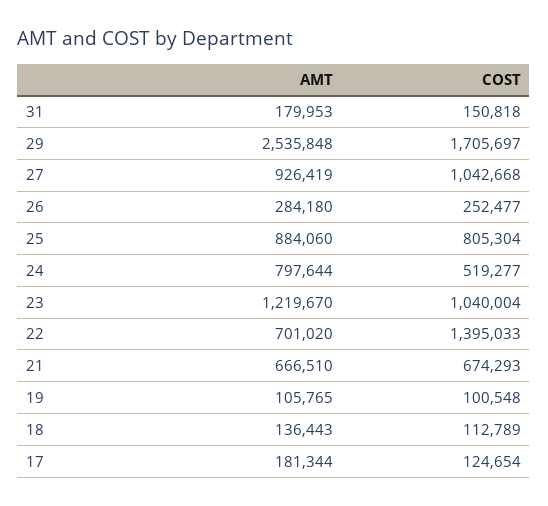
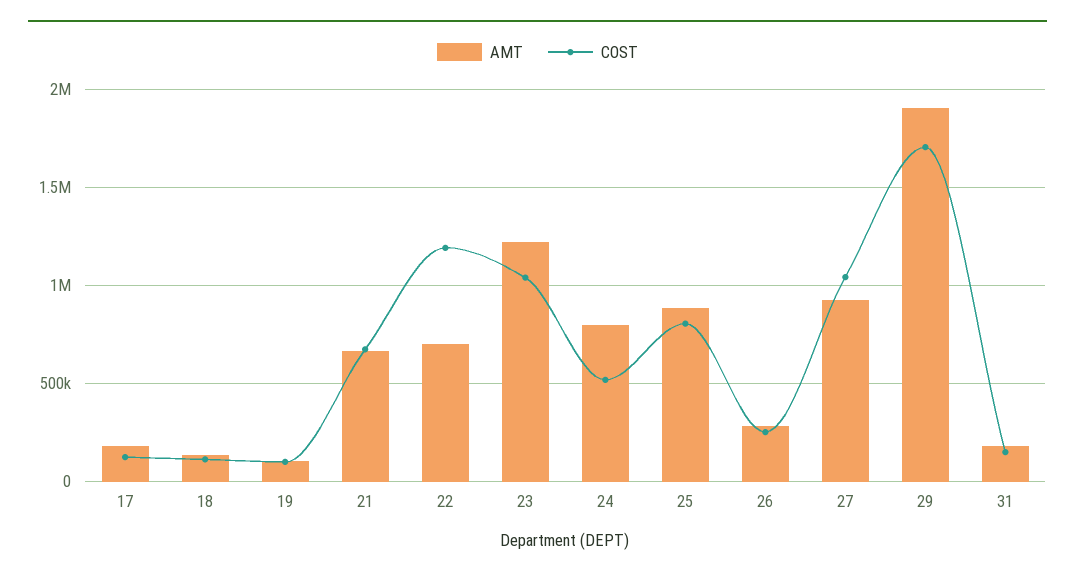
  {
    "AMT": {
      "31": 179953,
-     "29": 2535848,
+     "29": 1900000,
      "27": 926419,
      "26": 284180,
      "25": 884060,
      "24": 797644,
      "23": 1219670,
      "22": 701020,
      "21": 666510,
      "19": 105765,
      "18": 136443,
      "17": 181344
    },
    "COST": {
      "31": 150818,
      "29": 1705697,
      "27": 1042668,
      "26": 252477,
      "25": 805304,
      "24": 519277,
      "23": 1040004,
-     "22": 1395033,
+     "22": 1200000,
      "21": 674293,
      "19": 100548,
      "18": 112789,
      "17": 124654
    }
  }

